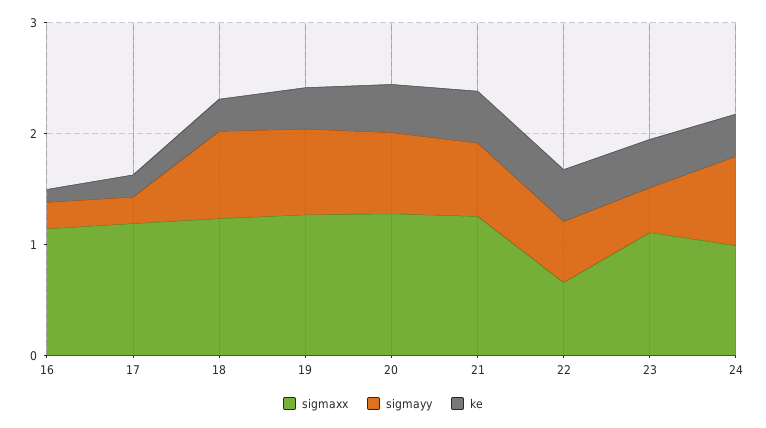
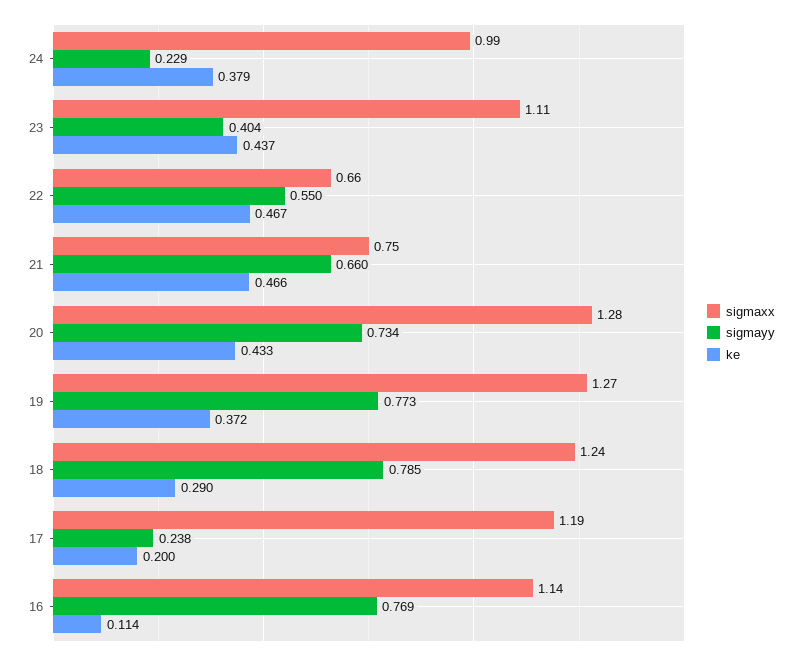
  {
    "sigmaxx": {
      "16": 1.14,
      "17": 1.19,
      "18": 1.24,
      "19": 1.27,
      "20": 1.28,
-     "21": 1.2,
+     "21": 0.75,
      "22": 0.66,
      "23": 1.11,
      "24": 0.99
    },
    "sigmayy": {
-     "16": 0.2,
+     "16": 0.769,
      "17": 0.238,
      "18": 0.785,
      "19": 0.773,
      "20": 0.734,
      "21": 0.66,
      "22": 0.55,
      "23": 0.404,
-     "24": 0.8
+     "24": 0.229
    },
    "ke": {
      "16": 0.114,
      "17": 0.2,
      "18": 0.29,
      "19": 0.372,
      "20": 0.433,
      "21": 0.466,
      "22": 0.467,
      "23": 0.437,
      "24": 0.379
    }
  }

